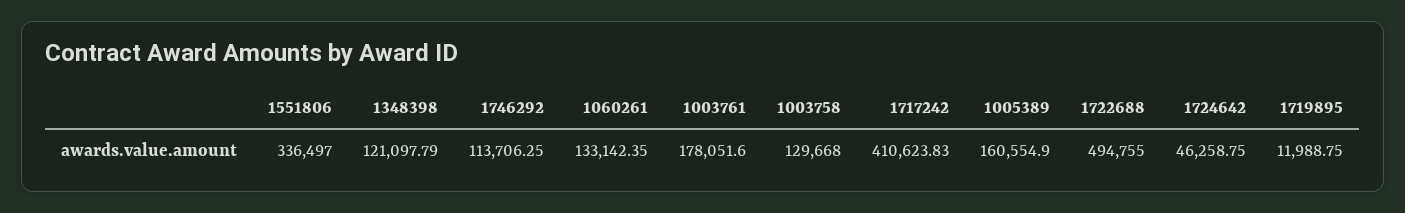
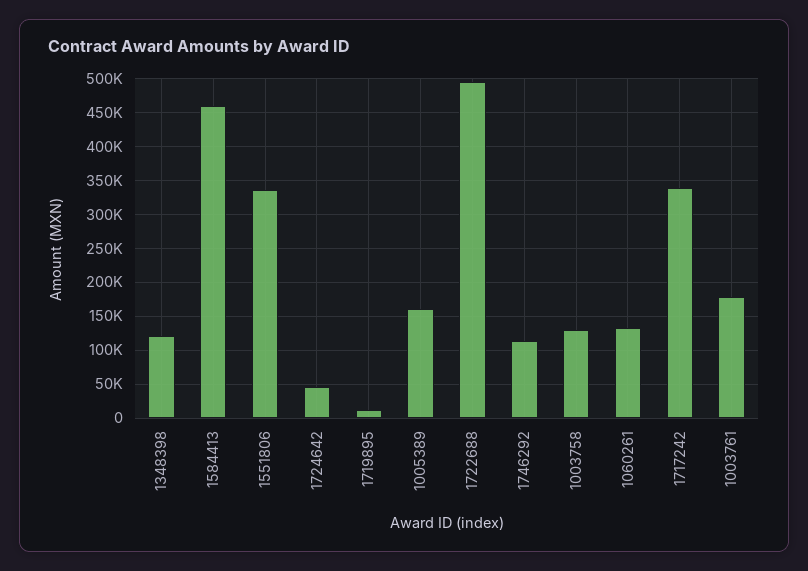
  {
    "1551806": 336497,
    "1348398": 121097.79,
    "1746292": 113706.25,
    "1060261": 133142.35,
    "1003761": 178051.6,
    "1003758": 129668,
-   "1717242": 410623.83,
+   "1717242": 340000,
    "1005389": 160554.9,
    "1722688": 494755,
    "1724642": 46258.75,
-   "1719895": 11988.75
+   "1719895": 11988.75,
+   "1584413": 460000
  }

